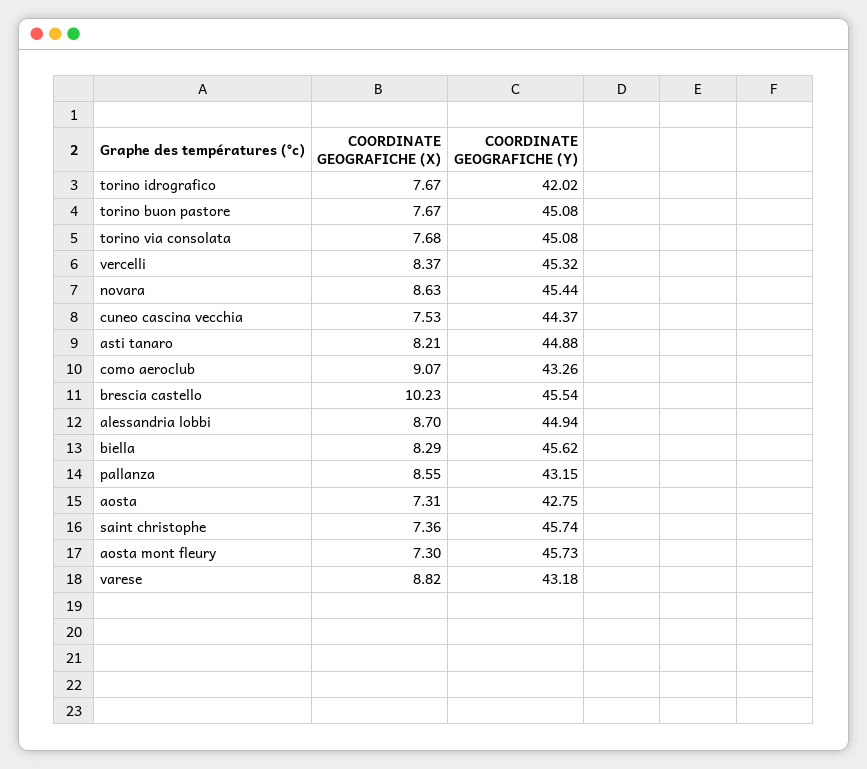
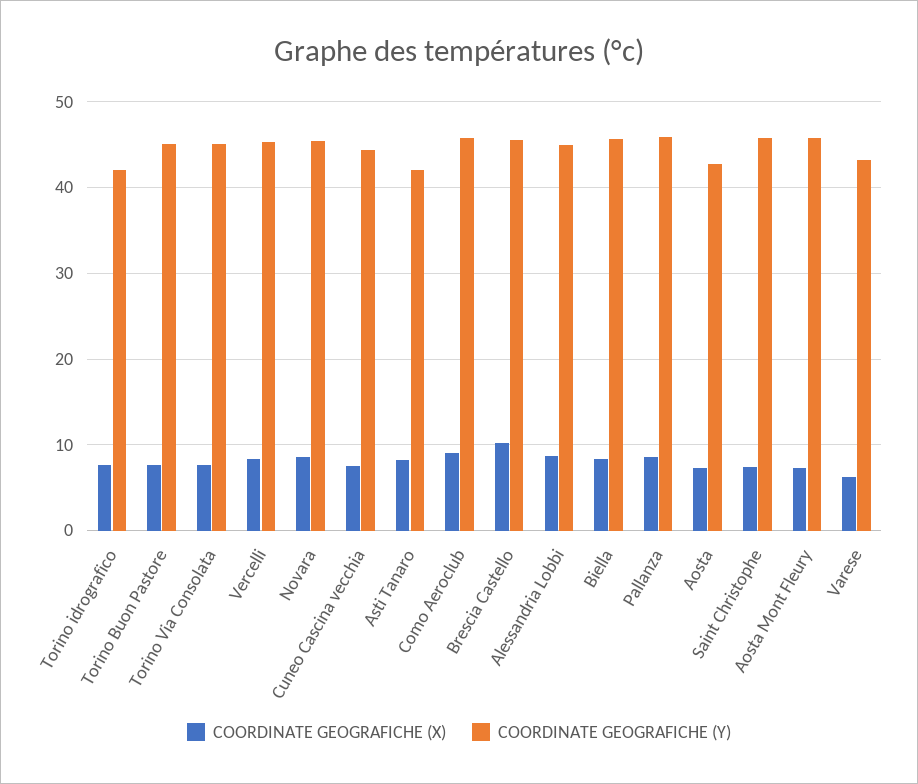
  {
    "COORDINATE GEOGRAFICHE (X)": {
      "torino idrografico": 7.67,
      "torino buon pastore": 7.67,
      "torino via consolata": 7.68,
      "vercelli": 8.37,
      "novara": 8.63,
      "cuneo cascina vecchia": 7.53,
      "asti tanaro": 8.21,
      "como aeroclub": 9.07,
      "brescia castello": 10.23,
      "alessandria lobbi": 8.7,
      "biella": 8.29,
      "pallanza": 8.55,
      "aosta": 7.31,
      "saint christophe": 7.36,
      "aosta mont fleury": 7.3,
-     "varese": 8.82
+     "varese": 6
    },
    "COORDINATE GEOGRAFICHE (Y)": {
      "torino idrografico": 42.02,
      "torino buon pastore": 45.08,
      "torino via consolata": 45.08,
      "vercelli": 45.32,
      "novara": 45.44,
      "cuneo cascina vecchia": 44.37,
-     "asti tanaro": 44.88,
+     "asti tanaro": 42,
-     "como aeroclub": 43.26,
+     "como aeroclub": 46,
      "brescia castello": 45.54,
      "alessandria lobbi": 44.94,
      "biella": 45.62,
-     "pallanza": 43.15,
+     "pallanza": 46,
      "aosta": 42.75,
      "saint christophe": 45.74,
      "aosta mont fleury": 45.73,
      "varese": 43.18
    }
  }

